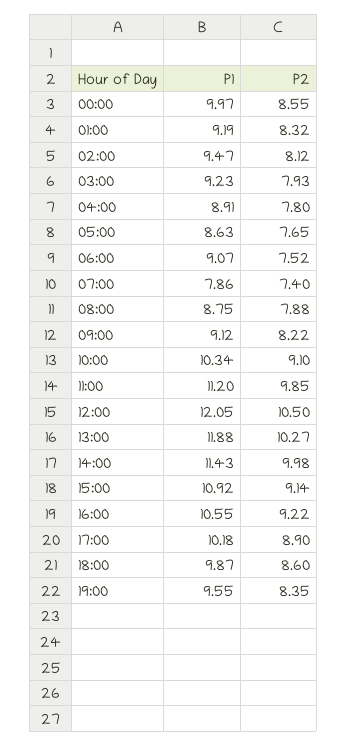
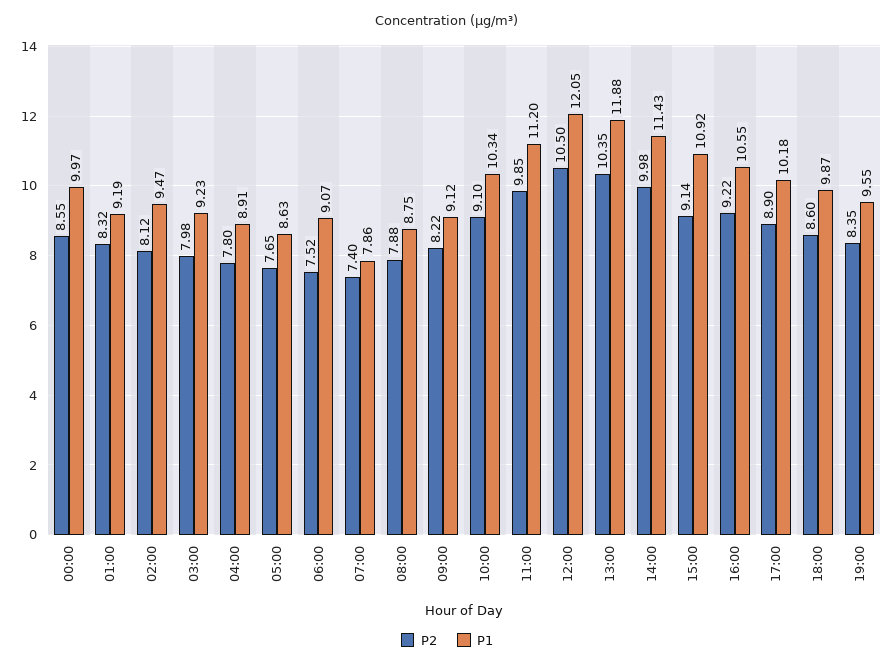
  {
    "P1": {
      "00:00": 9.97,
      "01:00": 9.19,
      "02:00": 9.47,
      "03:00": 9.23,
      "04:00": 8.91,
      "05:00": 8.63,
      "06:00": 9.07,
      "07:00": 7.86,
      "08:00": 8.75,
      "09:00": 9.12,
      "10:00": 10.34,
      "11:00": 11.2,
      "12:00": 12.05,
      "13:00": 11.88,
      "14:00": 11.43,
      "15:00": 10.92,
      "16:00": 10.55,
      "17:00": 10.18,
      "18:00": 9.87,
      "19:00": 9.55
    },
    "P2": {
      "00:00": 8.55,
      "01:00": 8.32,
      "02:00": 8.12,
-     "03:00": 7.93,
+     "03:00": 7.98,
      "04:00": 7.8,
      "05:00": 7.65,
      "06:00": 7.52,
      "07:00": 7.4,
      "08:00": 7.88,
      "09:00": 8.22,
      "10:00": 9.1,
      "11:00": 9.85,
      "12:00": 10.5,
-     "13:00": 10.27,
+     "13:00": 10.35,
      "14:00": 9.98,
      "15:00": 9.14,
      "16:00": 9.22,
      "17:00": 8.9,
      "18:00": 8.6,
      "19:00": 8.35
    }
  }

